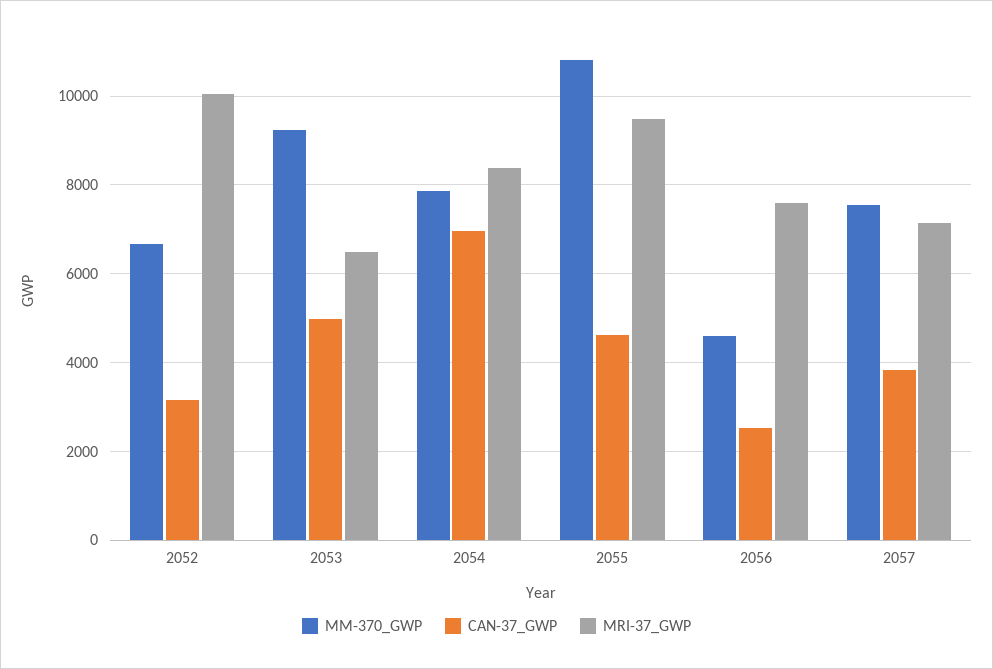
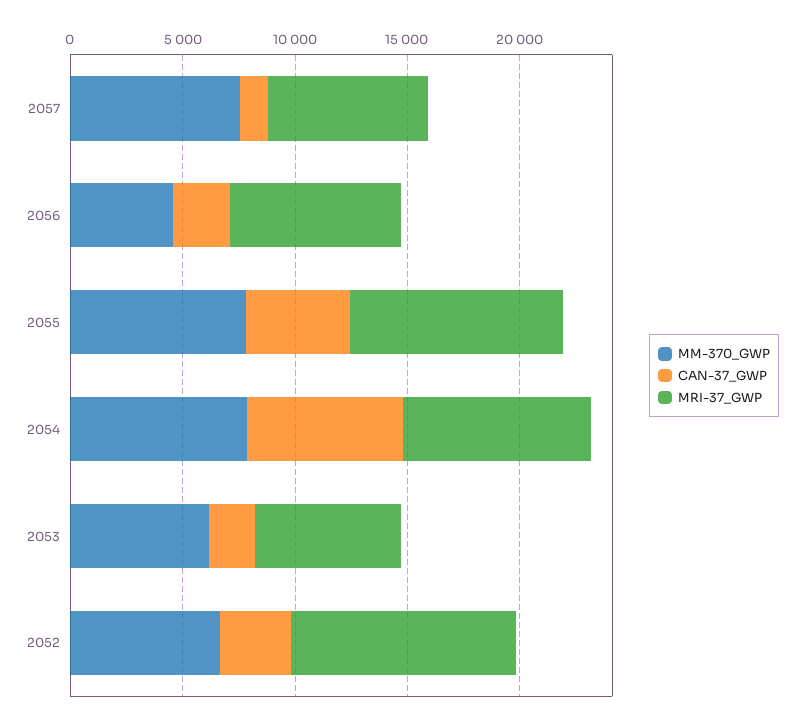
  {
    "MM-370_GWP": {
      "2052": 6600,
-     "2053": 9200,
+     "2053": 6000,
      "2054": 7800,
-     "2055": 10800,
+     "2055": 8000,
      "2056": 4600,
      "2057": 7600
    },
    "CAN-37_GWP": {
      "2052": 3200,
-     "2053": 5000,
+     "2053": 2000,
      "2054": 7000,
      "2055": 4600,
      "2056": 2600,
-     "2057": 3800
+     "2057": 1000
    },
    "MRI-37_GWP": {
      "2052": 10000,
      "2053": 6400,
      "2054": 8400,
      "2055": 9400,
      "2056": 7600,
      "2057": 7200
    }
  }

